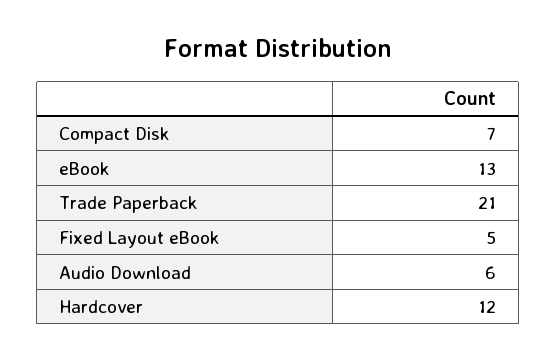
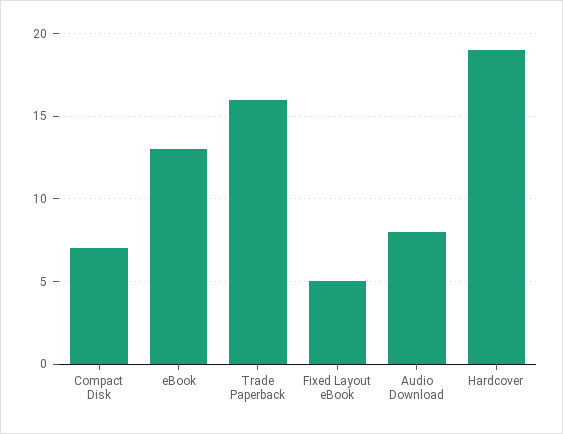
  {
    "Compact Disk": 7,
    "eBook": 13,
-   "Trade Paperback": 21,
+   "Trade Paperback": 16,
    "Fixed Layout eBook": 5,
-   "Audio Download": 6,
+   "Audio Download": 8,
-   "Hardcover": 12
+   "Hardcover": 19
  }

